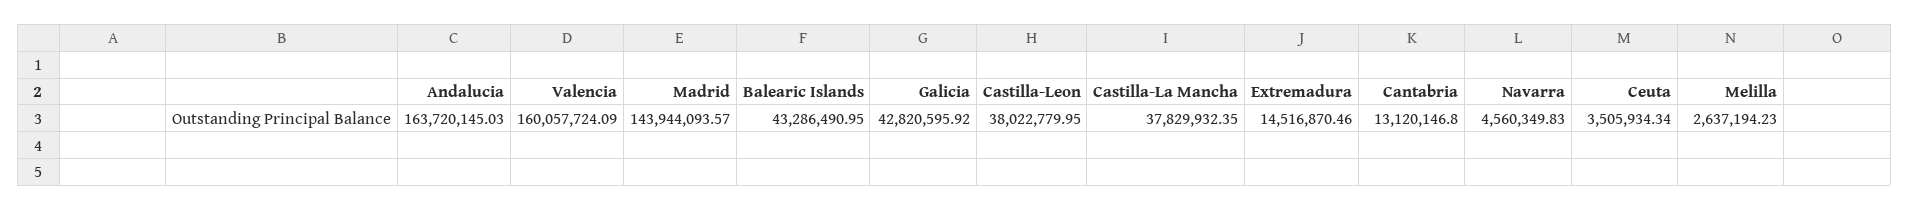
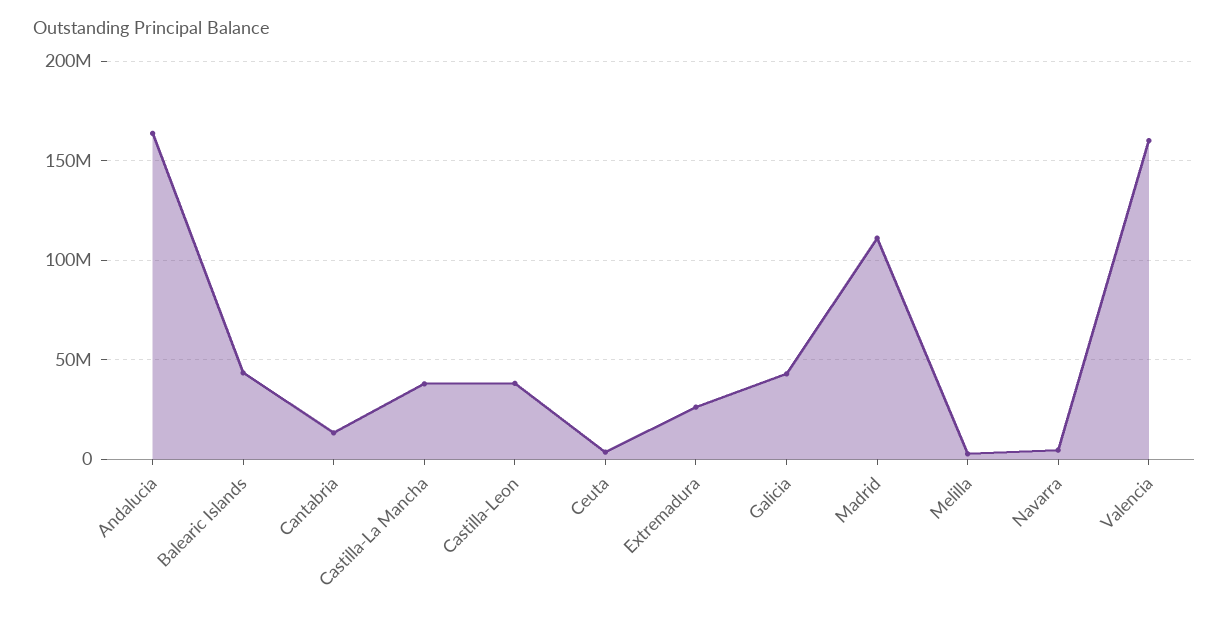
  {
    "Andalucia": 163720145.03,
    "Valencia": 160057724.09,
-   "Madrid": 143944093.57,
+   "Madrid": 110000000,
    "Balearic Islands": 43286490.95,
    "Galicia": 42820595.92,
    "Castilla-Leon": 38022779.95,
    "Castilla-La Mancha": 37829932.35,
-   "Extremadura": 14516870.46,
+   "Extremadura": 25000000,
    "Cantabria": 13120146.8,
    "Navarra": 4560349.83,
    "Ceuta": 3505934.34,
    "Melilla": 2637194.23
  }

